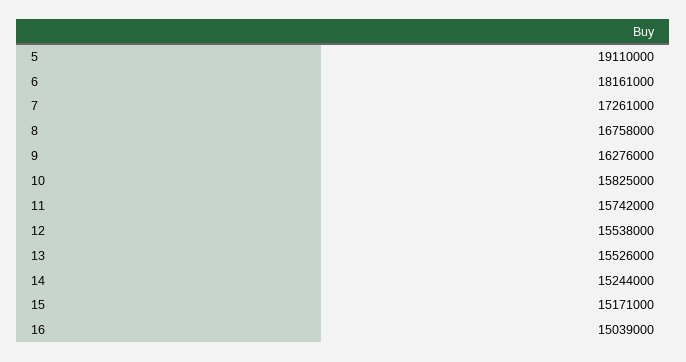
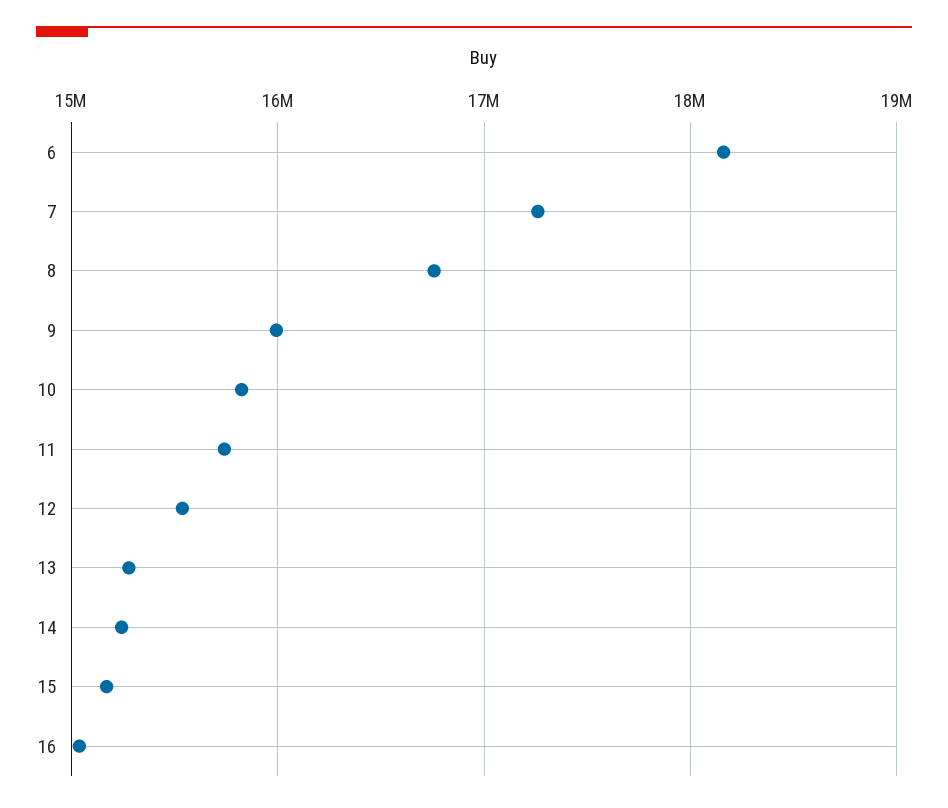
  {
-   "5": 19110000,
    "6": 18161000,
    "7": 17261000,
    "8": 16758000,
-   "9": 16276000,
+   "9": 16000000,
    "10": 15825000,
    "11": 15742000,
    "12": 15538000,
-   "13": 15526000,
+   "13": 15300000,
    "14": 15244000,
    "15": 15171000,
    "16": 15039000
  }

